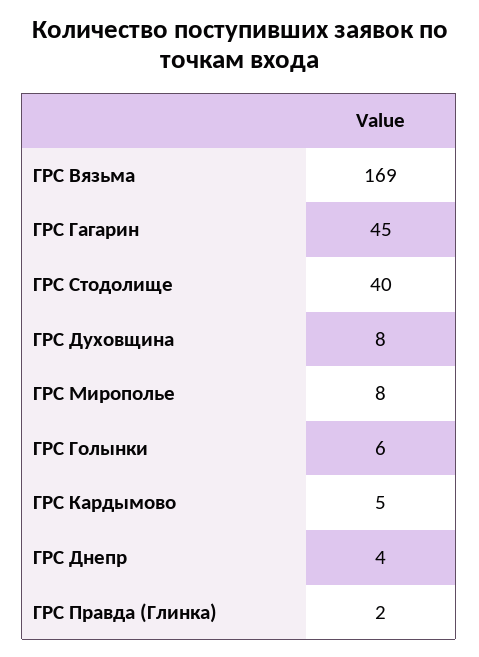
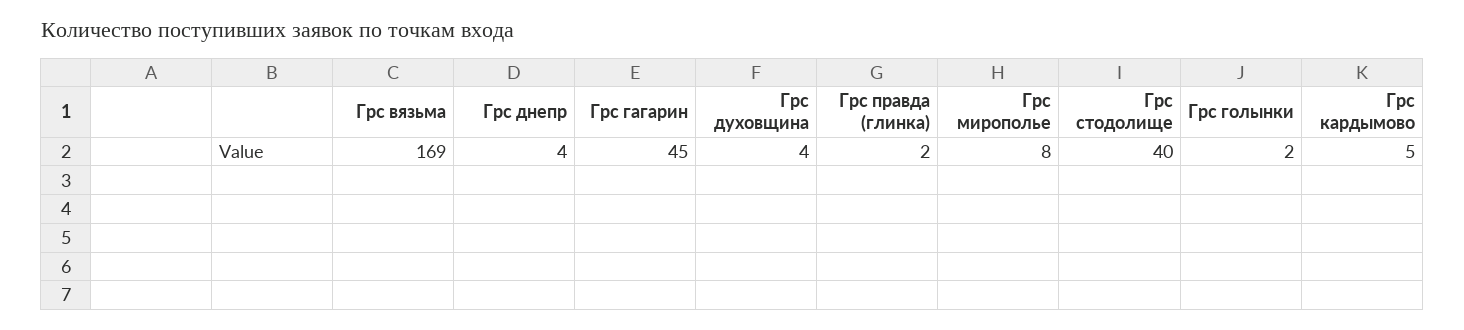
  {
    "ГРС Вязьма": 169,
    "ГРС Гагарин": 45,
    "ГРС Стодолище": 40,
-   "ГРС Духовщина": 8,
+   "ГРС Духовщина": 4,
    "ГРС Мирополье": 8,
-   "ГРС Голынки": 6,
+   "ГРС Голынки": 2,
    "ГРС Кардымово": 5,
    "ГРС Днепр": 4,
    "ГРС Правда (Глинка)": 2
  }

